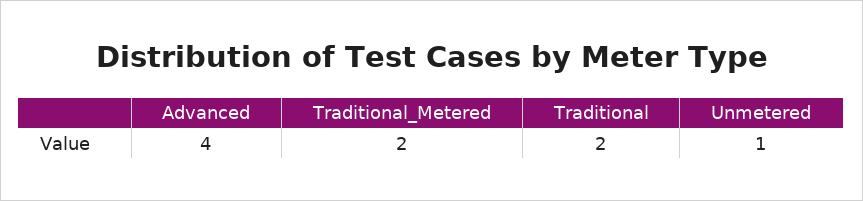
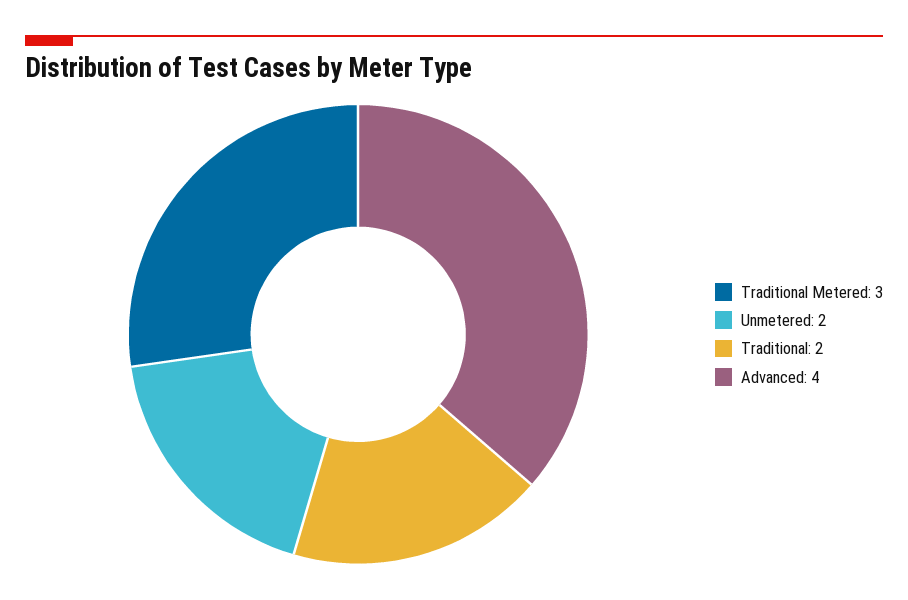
  {
    "Advanced": 4,
-   "Traditional_Metered": 2,
+   "Traditional_Metered": 3,
    "Traditional": 2,
-   "Unmetered": 1
+   "Unmetered": 2
  }

